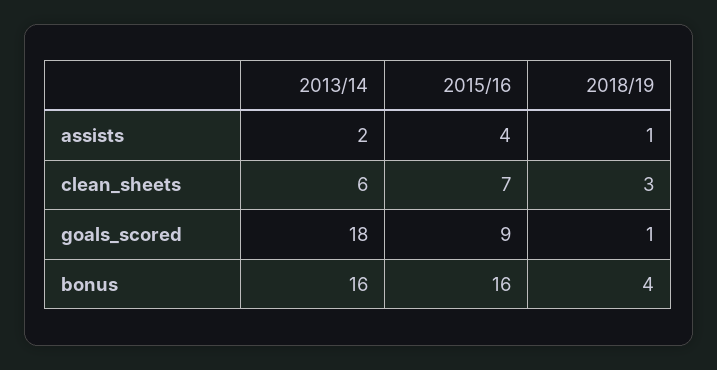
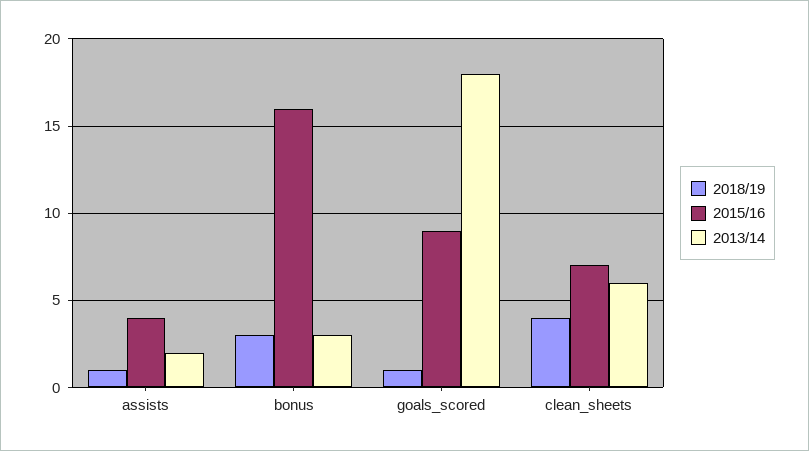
  {
    "2013/14": {
      "assists": 2,
      "clean_sheets": 6,
      "goals_scored": 18,
-     "bonus": 16
+     "bonus": 3
    },
    "2015/16": {
      "assists": 4,
      "clean_sheets": 7,
      "goals_scored": 9,
      "bonus": 16
    },
    "2018/19": {
      "assists": 1,
-     "clean_sheets": 3,
+     "clean_sheets": 4,
      "goals_scored": 1,
-     "bonus": 4
+     "bonus": 3
    }
  }

